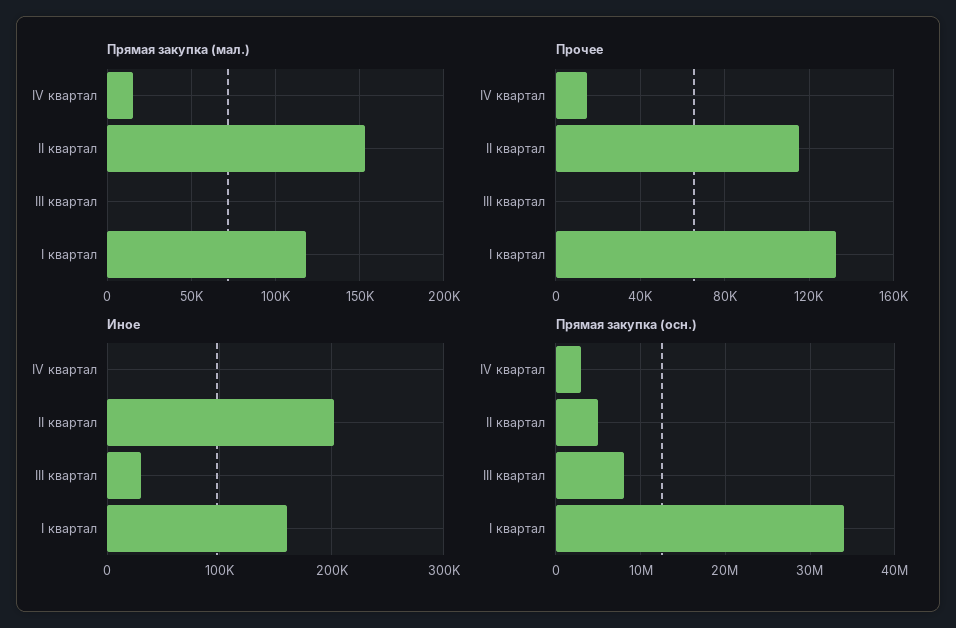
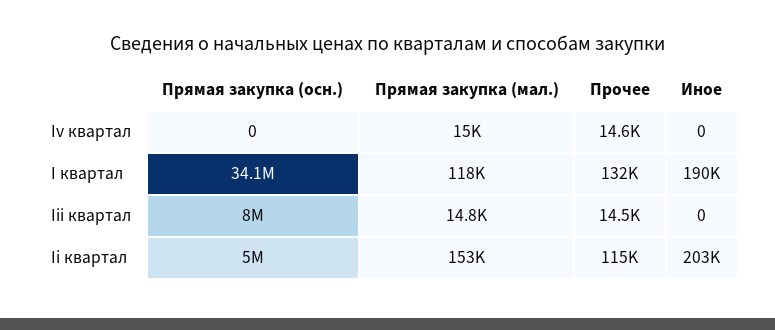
  {
    "Прямая закупка (мал.)": {
      "IV квартал": 15000,
      "II квартал": 153000,
-     "III квартал": 0,
+     "III квартал": 14800,
      "I квартал": 118000
    },
    "Прочее": {
      "IV квартал": 14600,
      "II квартал": 115000,
-     "III квартал": 0,
+     "III квартал": 14500,
      "I квартал": 132000
    },
    "Иное": {
      "IV квартал": 0,
      "II квартал": 203000,
-     "III квартал": 30000,
+     "III квартал": 0,
-     "I квартал": 160000
+     "I квартал": 190000
    },
    "Прямая закупка (осн.)": {
-     "IV квартал": 3000000,
+     "IV квартал": 0,
      "II квартал": 5000000,
      "III квартал": 8000000,
      "I квартал": 34100000
    }
  }

